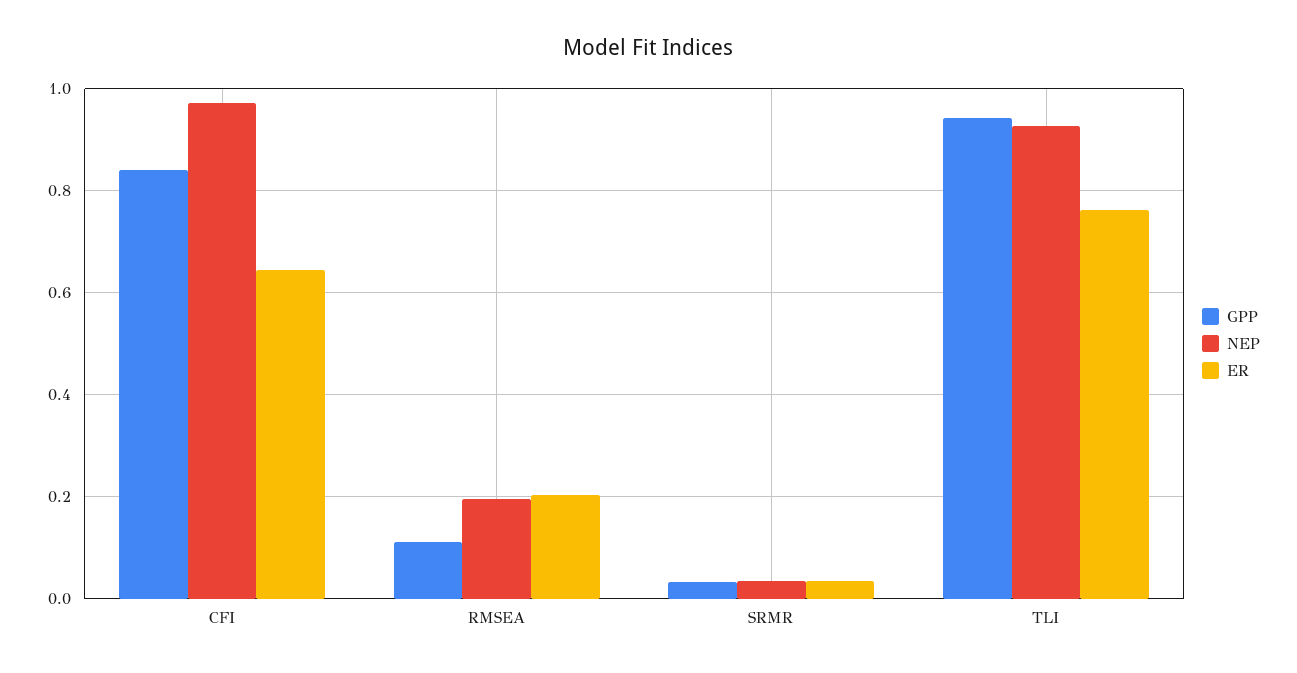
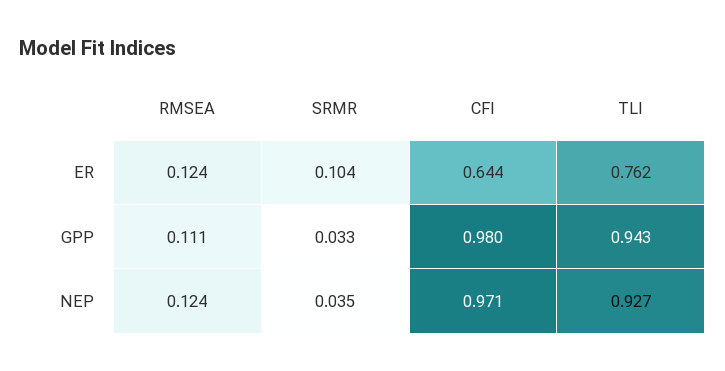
  {
    "GPP": {
-     "CFI": 0.84,
+     "CFI": 0.98,
      "RMSEA": 0.111,
      "SRMR": 0.033,
      "TLI": 0.943
    },
    "NEP": {
      "CFI": 0.971,
-     "RMSEA": 0.2,
+     "RMSEA": 0.124,
      "SRMR": 0.035,
      "TLI": 0.927
    },
    "ER": {
      "CFI": 0.644,
-     "RMSEA": 0.2,
+     "RMSEA": 0.124,
-     "SRMR": 0.04,
+     "SRMR": 0.104,
      "TLI": 0.762
    }
  }

